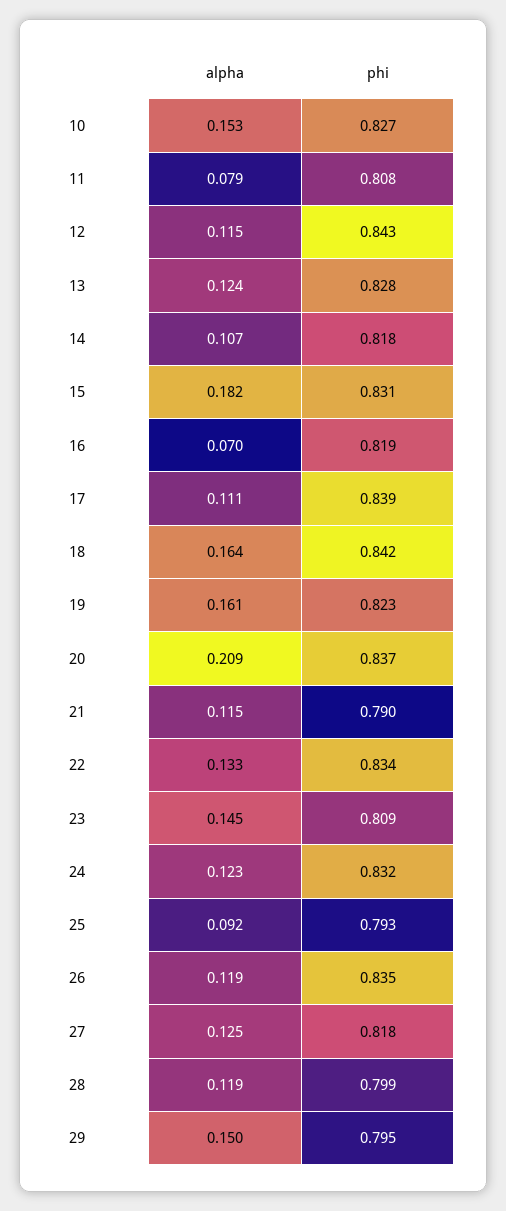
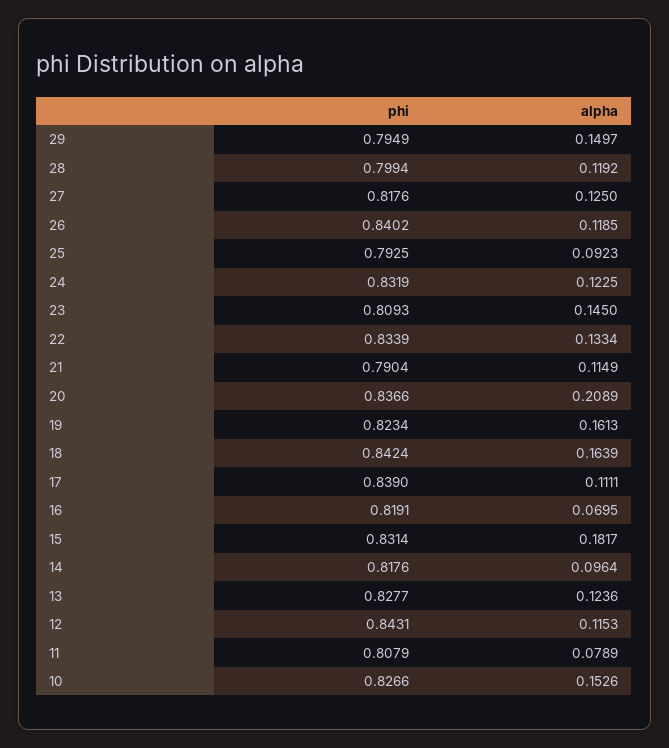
  {
    "alpha": {
      "10": 0.1526,
      "11": 0.0789,
      "12": 0.1153,
      "13": 0.1236,
-     "14": 0.107,
+     "14": 0.0964,
      "15": 0.1817,
      "16": 0.0695,
      "17": 0.1111,
      "18": 0.1639,
      "19": 0.1613,
      "20": 0.2089,
      "21": 0.1149,
      "22": 0.1334,
      "23": 0.145,
      "24": 0.1225,
      "25": 0.0923,
      "26": 0.1185,
      "27": 0.125,
      "28": 0.1192,
      "29": 0.1497
    },
    "phi": {
      "10": 0.8266,
      "11": 0.8079,
      "12": 0.8431,
      "13": 0.8277,
      "14": 0.8176,
      "15": 0.8314,
      "16": 0.8191,
      "17": 0.839,
      "18": 0.8424,
      "19": 0.8234,
      "20": 0.8366,
      "21": 0.7904,
      "22": 0.8339,
      "23": 0.8093,
      "24": 0.8319,
      "25": 0.7925,
-     "26": 0.835,
+     "26": 0.8402,
      "27": 0.8176,
      "28": 0.7994,
      "29": 0.7949
    }
  }

